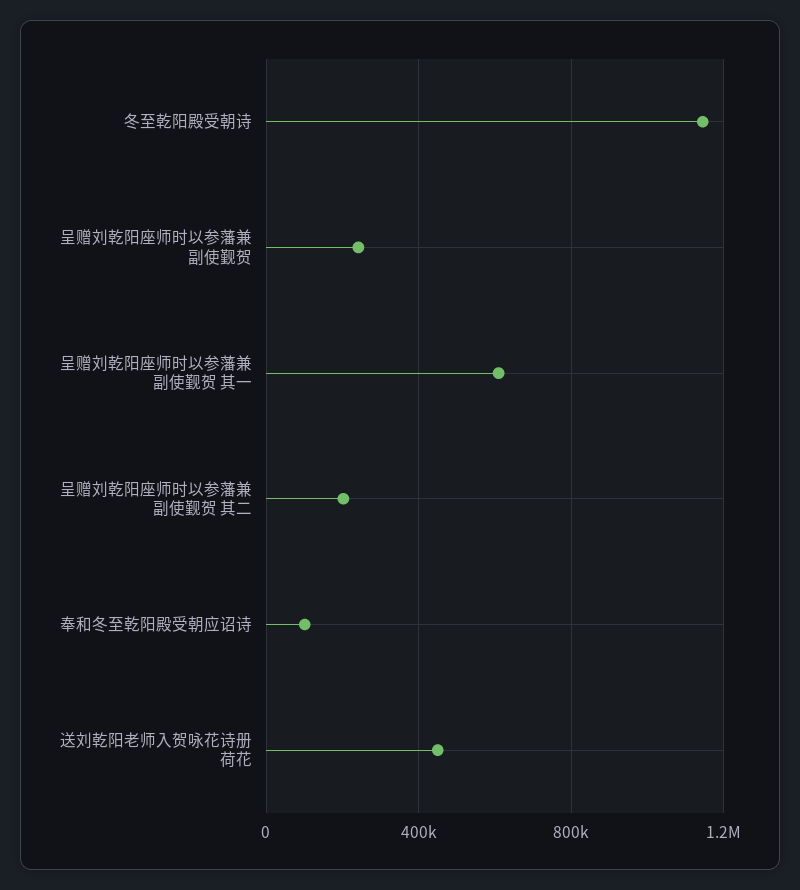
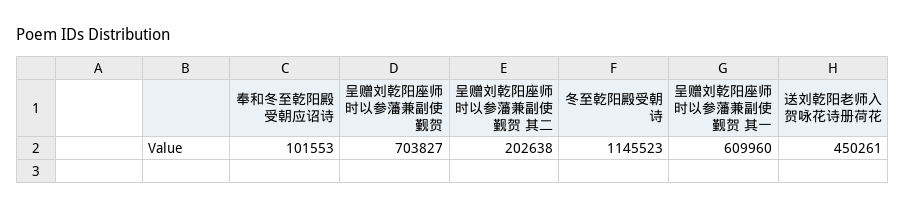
  {
    "冬至乾阳殿受朝诗": 1145523,
-   "呈赠刘乾阳座师时以参藩兼副使觐贺": 250000,
+   "呈赠刘乾阳座师时以参藩兼副使觐贺": 703827,
    "呈赠刘乾阳座师时以参藩兼副使觐贺 其一": 609960,
    "呈赠刘乾阳座师时以参藩兼副使觐贺 其二": 202638,
    "奉和冬至乾阳殿受朝应诏诗": 101553,
    "送刘乾阳老师入贺咏花诗册荷花": 450261
  }

